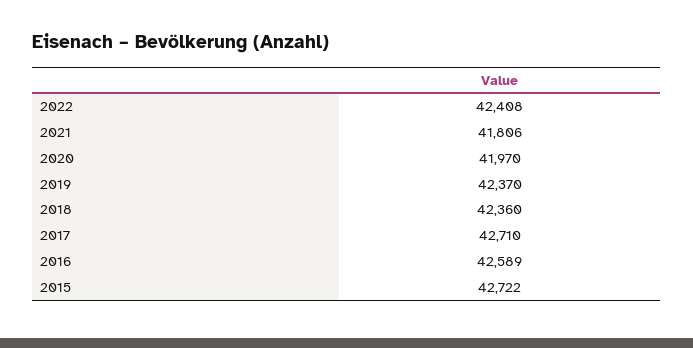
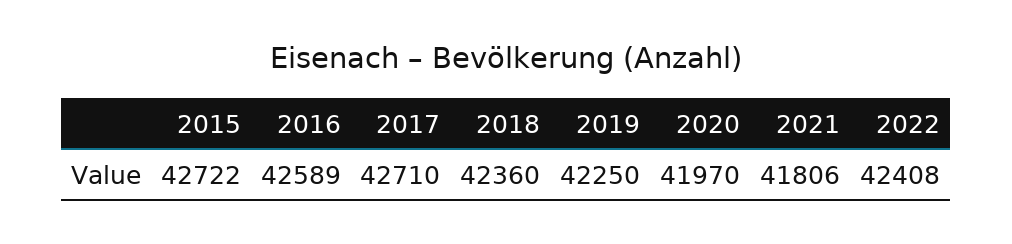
  {
    "2022": 42408,
    "2021": 41806,
    "2020": 41970,
-   "2019": 42370,
+   "2019": 42250,
    "2018": 42360,
    "2017": 42710,
    "2016": 42589,
    "2015": 42722
  }

